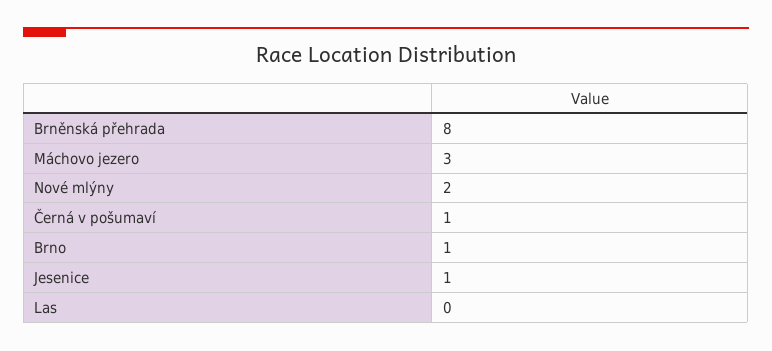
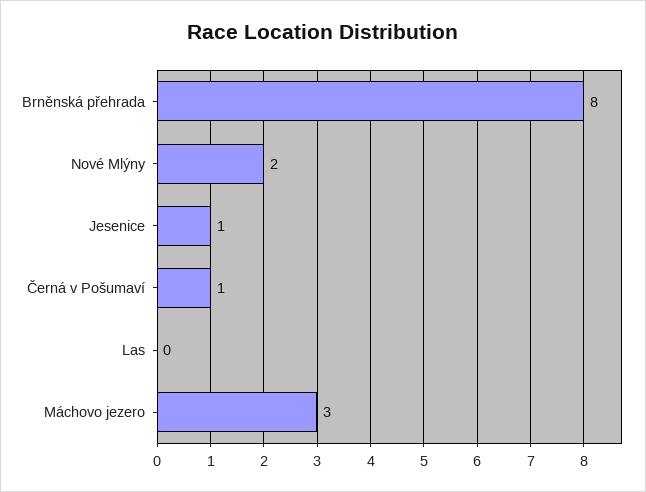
  {
    "Brněnská přehrada": 8,
    "Máchovo jezero": 3,
    "Nové mlýny": 2,
    "Černá v pošumaví": 1,
-   "Brno": 1,
    "Jesenice": 1,
    "Las": 0
  }

